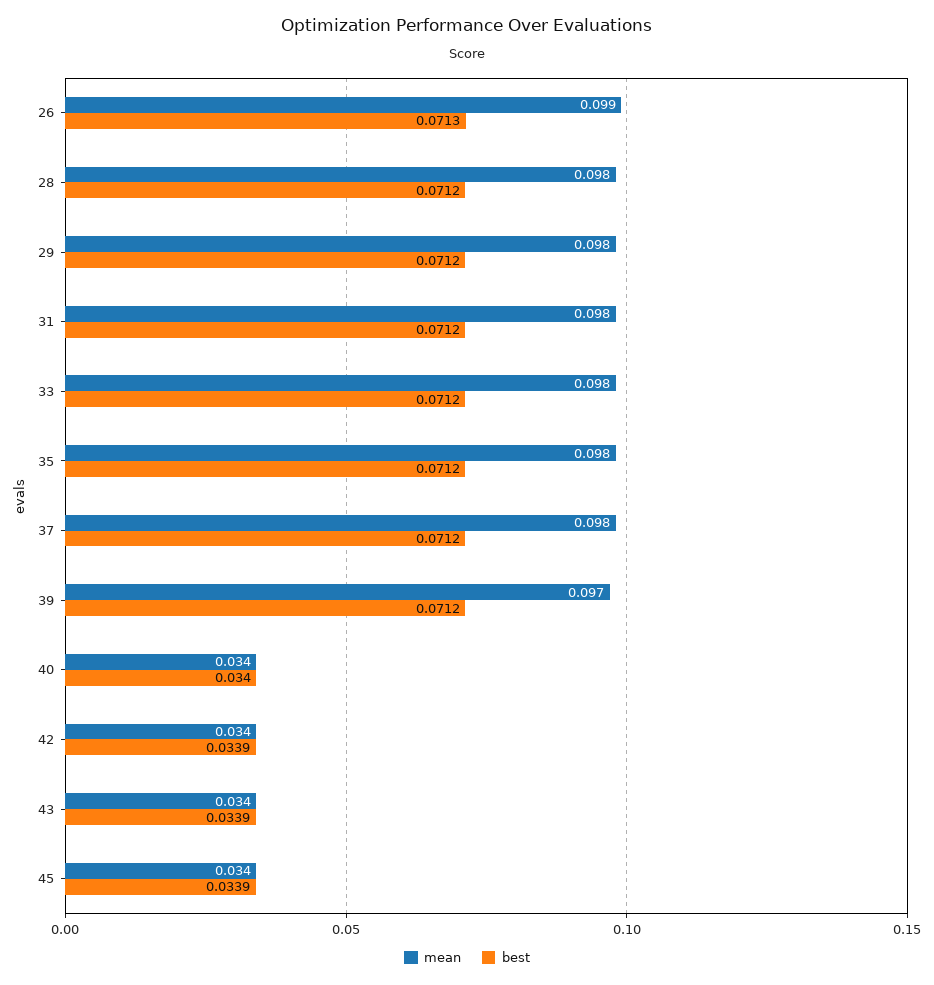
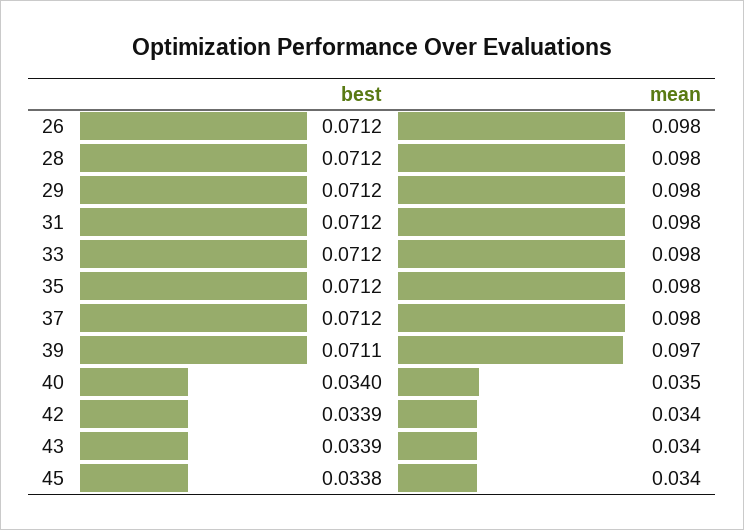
  {
    "mean": {
-     "26": 0.099,
+     "26": 0.098,
      "28": 0.098,
      "29": 0.098,
      "31": 0.098,
      "33": 0.098,
      "35": 0.098,
      "37": 0.098,
      "39": 0.097,
-     "40": 0.034,
+     "40": 0.035,
      "42": 0.034,
      "43": 0.034,
      "45": 0.034
    },
    "best": {
-     "26": 0.0713,
+     "26": 0.0712,
      "28": 0.0712,
      "29": 0.0712,
      "31": 0.0712,
      "33": 0.0712,
      "35": 0.0712,
      "37": 0.0712,
-     "39": 0.0712,
+     "39": 0.0711,
      "40": 0.034,
      "42": 0.0339,
      "43": 0.0339,
-     "45": 0.0339
+     "45": 0.0338
    }
  }

